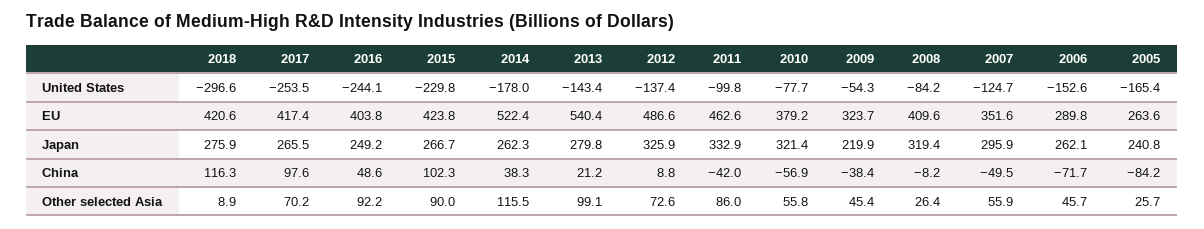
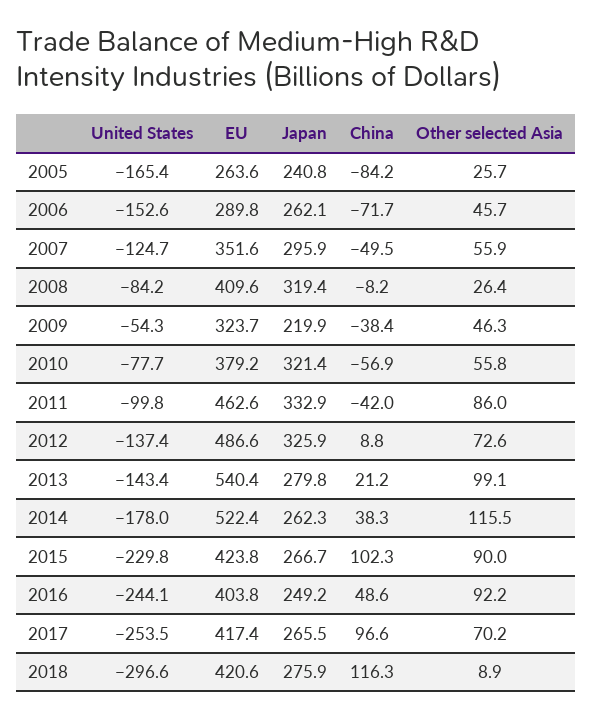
  {
    "2018": {
      "United States": -296.6,
      "EU": 420.6,
      "Japan": 275.9,
      "China": 116.3,
      "Other selected Asia": 8.9
    },
    "2017": {
      "United States": -253.5,
      "EU": 417.4,
      "Japan": 265.5,
-     "China": 97.6,
+     "China": 96.6,
      "Other selected Asia": 70.2
    },
    "2016": {
      "United States": -244.1,
      "EU": 403.8,
      "Japan": 249.2,
      "China": 48.6,
      "Other selected Asia": 92.2
    },
    "2015": {
      "United States": -229.8,
      "EU": 423.8,
      "Japan": 266.7,
      "China": 102.3,
      "Other selected Asia": 90
    },
    "2014": {
      "United States": -178,
      "EU": 522.4,
      "Japan": 262.3,
      "China": 38.3,
      "Other selected Asia": 115.5
    },
    "2013": {
      "United States": -143.4,
      "EU": 540.4,
      "Japan": 279.8,
      "China": 21.2,
      "Other selected Asia": 99.1
    },
    "2012": {
      "United States": -137.4,
      "EU": 486.6,
      "Japan": 325.9,
      "China": 8.8,
      "Other selected Asia": 72.6
    },
    "2011": {
      "United States": -99.8,
      "EU": 462.6,
      "Japan": 332.9,
      "China": -42,
      "Other selected Asia": 86
    },
    "2010": {
      "United States": -77.7,
      "EU": 379.2,
      "Japan": 321.4,
      "China": -56.9,
      "Other selected Asia": 55.8
    },
    "2009": {
      "United States": -54.3,
      "EU": 323.7,
      "Japan": 219.9,
      "China": -38.4,
-     "Other selected Asia": 45.4
+     "Other selected Asia": 46.3
    },
    "2008": {
      "United States": -84.2,
      "EU": 409.6,
      "Japan": 319.4,
      "China": -8.2,
      "Other selected Asia": 26.4
    },
    "2007": {
      "United States": -124.7,
      "EU": 351.6,
      "Japan": 295.9,
      "China": -49.5,
      "Other selected Asia": 55.9
    },
    "2006": {
      "United States": -152.6,
      "EU": 289.8,
      "Japan": 262.1,
      "China": -71.7,
      "Other selected Asia": 45.7
    },
    "2005": {
      "United States": -165.4,
      "EU": 263.6,
      "Japan": 240.8,
      "China": -84.2,
      "Other selected Asia": 25.7
    }
  }

